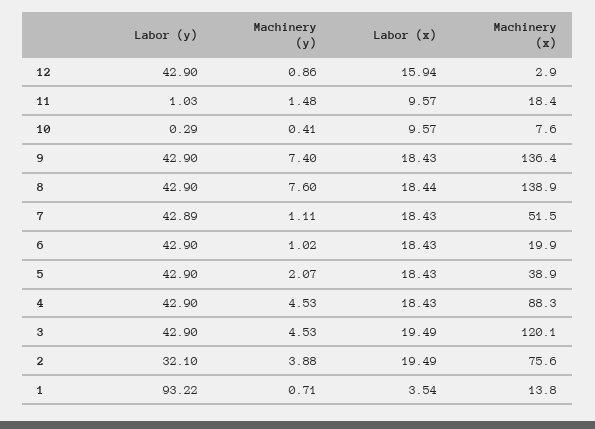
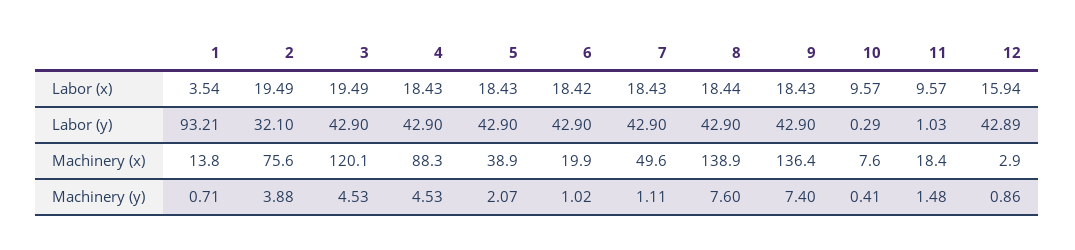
  {
    "Labor (y)": {
-     "12": 42.9,
+     "12": 42.89,
      "11": 1.03,
      "10": 0.29,
      "9": 42.9,
      "8": 42.9,
-     "7": 42.89,
+     "7": 42.9,
      "6": 42.9,
      "5": 42.9,
      "4": 42.9,
      "3": 42.9,
      "2": 32.1,
-     "1": 93.22
+     "1": 93.21
    },
    "Machinery (y)": {
      "12": 0.86,
      "11": 1.48,
      "10": 0.41,
      "9": 7.4,
      "8": 7.6,
      "7": 1.11,
      "6": 1.02,
      "5": 2.07,
      "4": 4.53,
      "3": 4.53,
      "2": 3.88,
      "1": 0.71
    },
    "Labor (x)": {
      "12": 15.94,
      "11": 9.57,
      "10": 9.57,
      "9": 18.43,
      "8": 18.44,
      "7": 18.43,
-     "6": 18.43,
+     "6": 18.42,
      "5": 18.43,
      "4": 18.43,
      "3": 19.49,
      "2": 19.49,
      "1": 3.54
    },
    "Machinery (x)": {
      "12": 2.9,
      "11": 18.4,
      "10": 7.6,
      "9": 136.4,
      "8": 138.9,
-     "7": 51.5,
+     "7": 49.6,
      "6": 19.9,
      "5": 38.9,
      "4": 88.3,
      "3": 120.1,
      "2": 75.6,
      "1": 13.8
    }
  }

